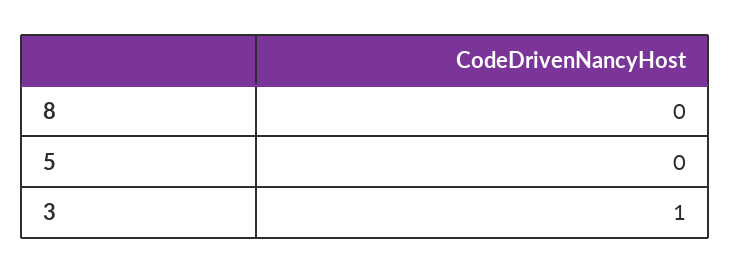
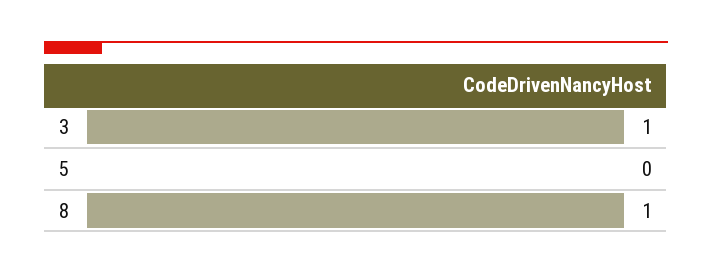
  {
-   "8": 0,
+   "8": 1,
    "5": 0,
    "3": 1
  }

